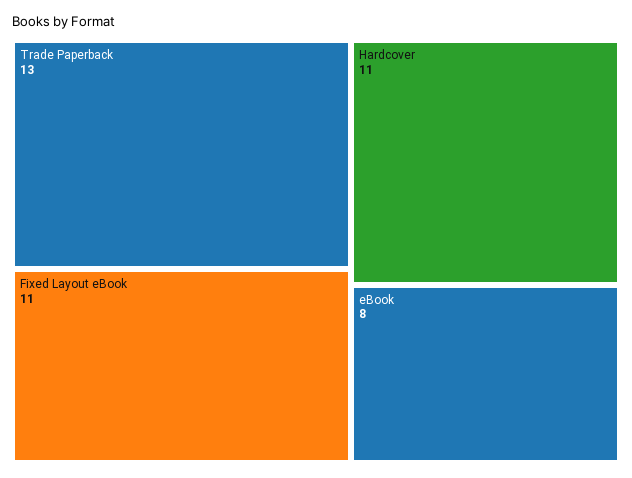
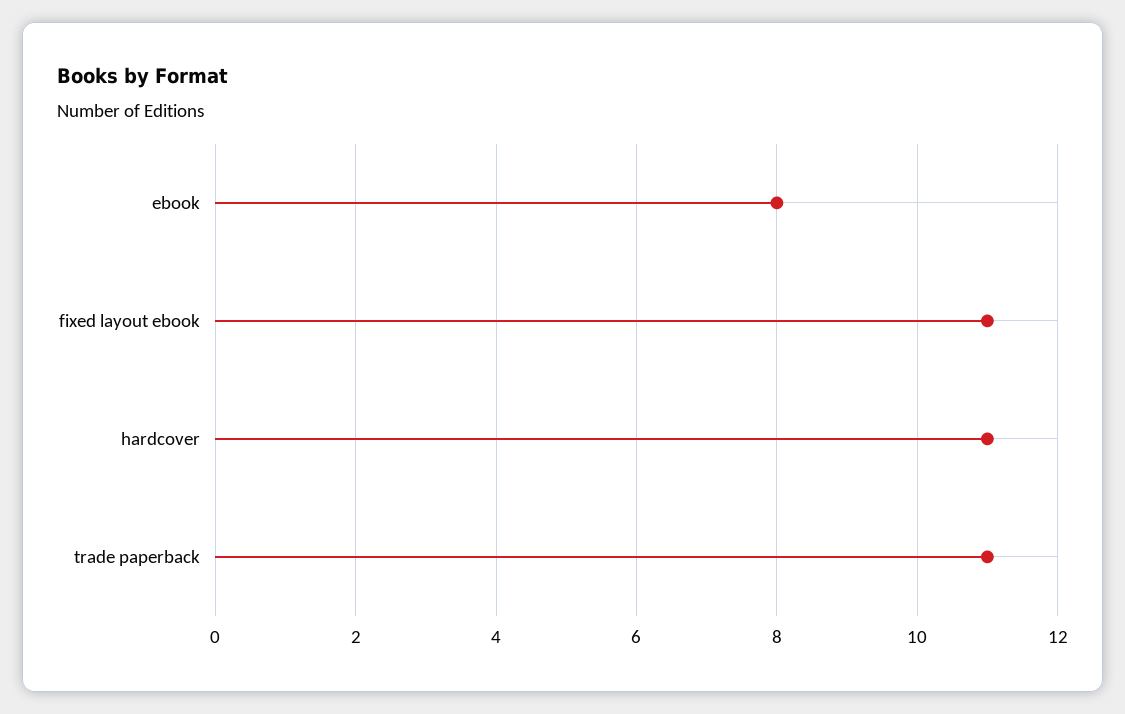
  {
-   "Trade Paperback": 13,
+   "Trade Paperback": 11,
    "Fixed Layout eBook": 11,
    "Hardcover": 11,
    "eBook": 8
  }

